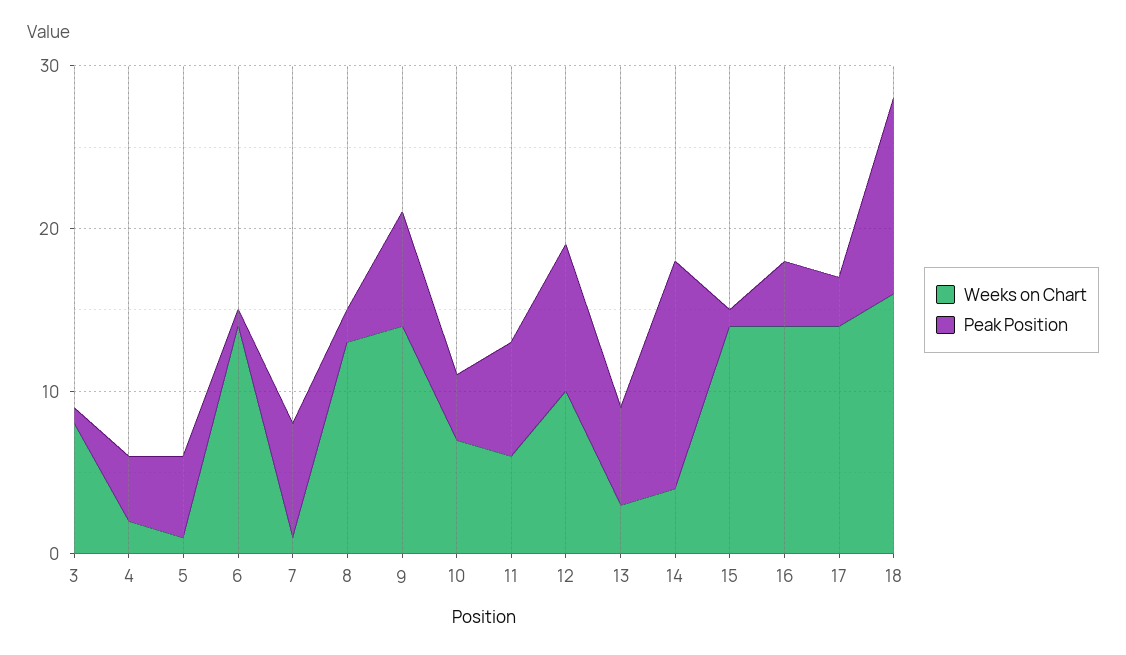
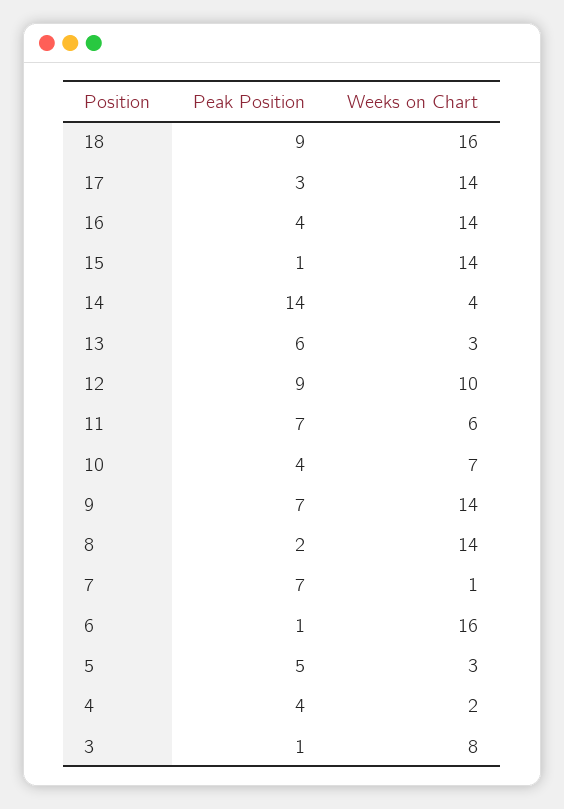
  {
    "Weeks on Chart": {
      "3": 8,
      "4": 2,
-     "5": 1,
+     "5": 3,
-     "6": 14,
+     "6": 16,
      "7": 1,
-     "8": 13,
+     "8": 14,
      "9": 14,
      "10": 7,
      "11": 6,
      "12": 10,
      "13": 3,
      "14": 4,
      "15": 14,
      "16": 14,
      "17": 14,
      "18": 16
    },
    "Peak Position": {
      "3": 1,
      "4": 4,
      "5": 5,
      "6": 1,
      "7": 7,
      "8": 2,
      "9": 7,
      "10": 4,
      "11": 7,
      "12": 9,
      "13": 6,
      "14": 14,
      "15": 1,
      "16": 4,
      "17": 3,
-     "18": 12
+     "18": 9
    }
  }

